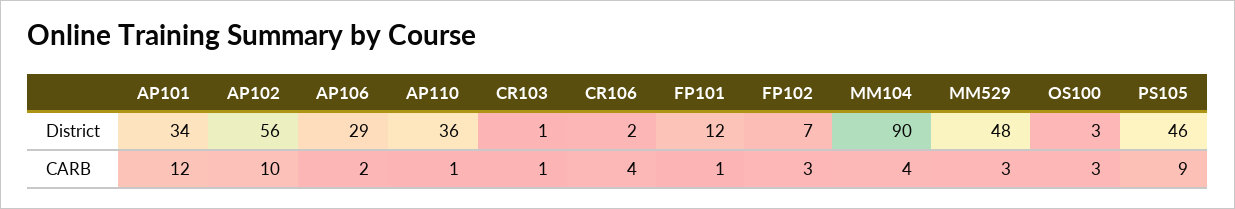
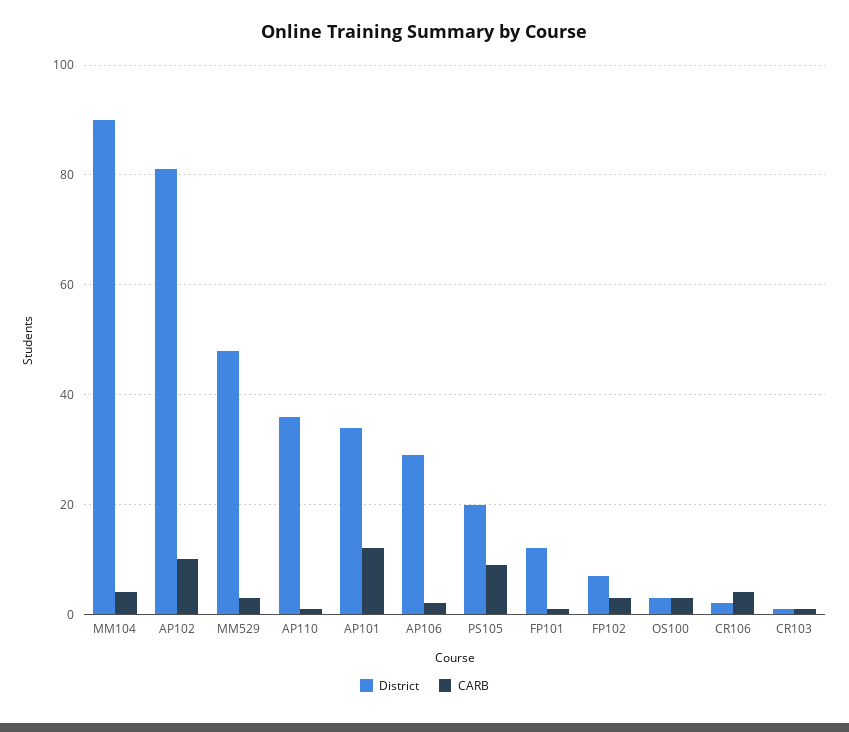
  {
    "District": {
      "AP101": 34,
-     "AP102": 56,
+     "AP102": 80,
      "AP106": 29,
      "AP110": 36,
      "CR103": 1,
      "CR106": 2,
      "FP101": 12,
      "FP102": 7,
      "MM104": 90,
      "MM529": 48,
      "OS100": 3,
-     "PS105": 46
+     "PS105": 20
    },
    "CARB": {
      "AP101": 12,
      "AP102": 10,
      "AP106": 2,
      "AP110": 1,
      "CR103": 1,
      "CR106": 4,
      "FP101": 1,
      "FP102": 3,
      "MM104": 4,
      "MM529": 3,
      "OS100": 3,
      "PS105": 9
    }
  }

